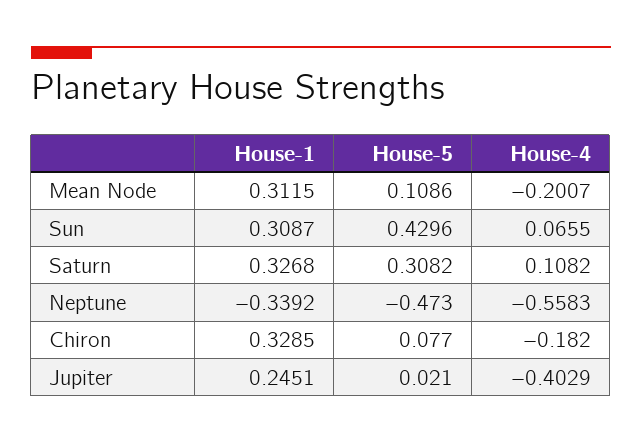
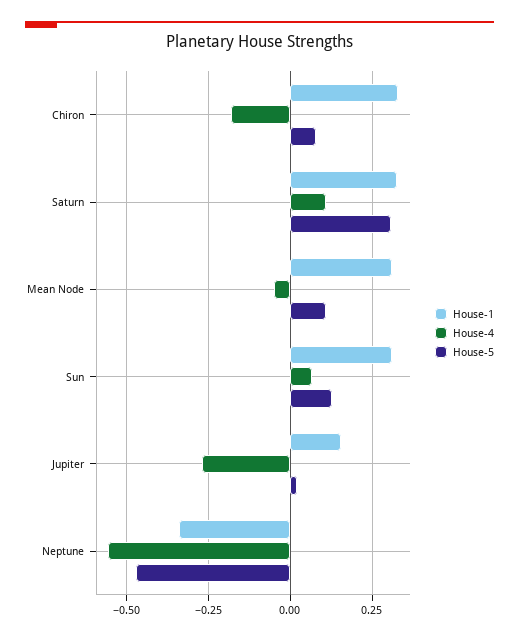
  {
    "House-1": {
      "Mean Node": 0.3115,
      "Sun": 0.3087,
      "Saturn": 0.3268,
      "Neptune": -0.3392,
      "Chiron": 0.3285,
-     "Jupiter": 0.2451
+     "Jupiter": 0.15
    },
    "House-5": {
      "Mean Node": 0.1086,
-     "Sun": 0.4296,
+     "Sun": 0.125,
      "Saturn": 0.3082,
      "Neptune": -0.473,
      "Chiron": 0.077,
      "Jupiter": 0.021
    },
    "House-4": {
-     "Mean Node": -0.2007,
+     "Mean Node": -0.05,
      "Sun": 0.0655,
      "Saturn": 0.1082,
      "Neptune": -0.5583,
      "Chiron": -0.182,
-     "Jupiter": -0.4029
+     "Jupiter": -0.275
    }
  }

